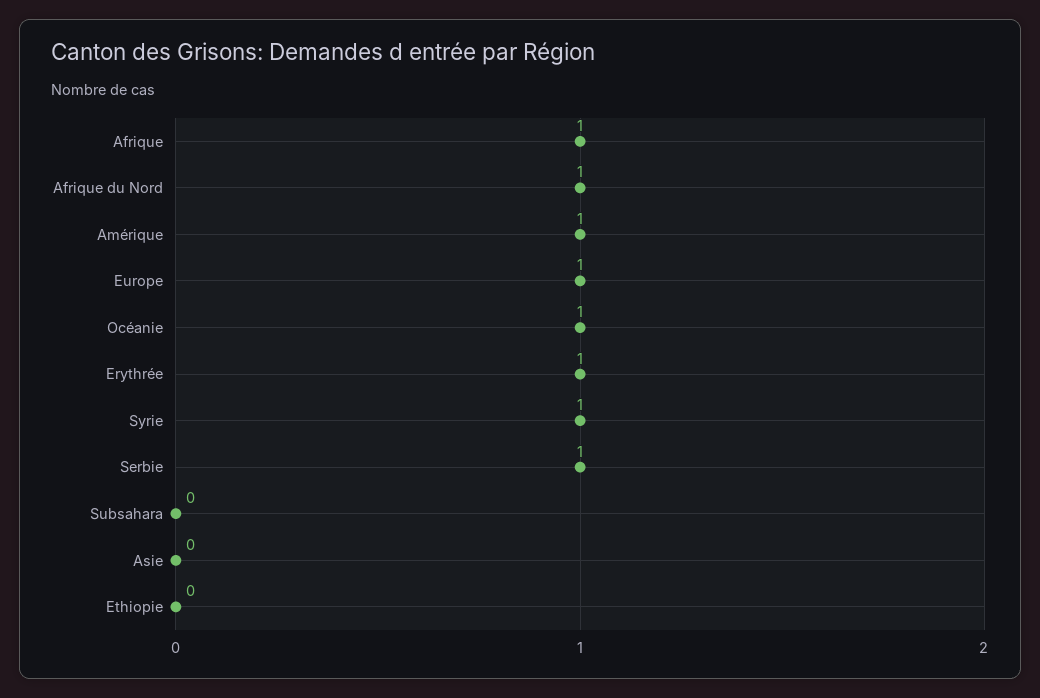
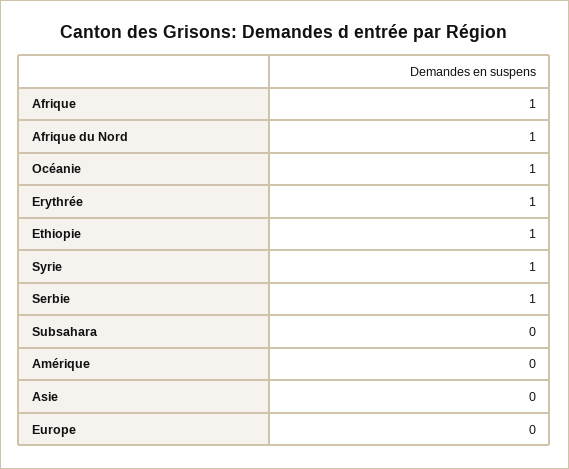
  {
    "Afrique": 1,
    "Afrique du Nord": 1,
-   "Amérique": 1,
+   "Amérique": 0,
-   "Europe": 1,
+   "Europe": 0,
    "Océanie": 1,
    "Erythrée": 1,
    "Syrie": 1,
    "Serbie": 1,
    "Subsahara": 0,
    "Asie": 0,
-   "Ethiopie": 0
+   "Ethiopie": 1
  }

